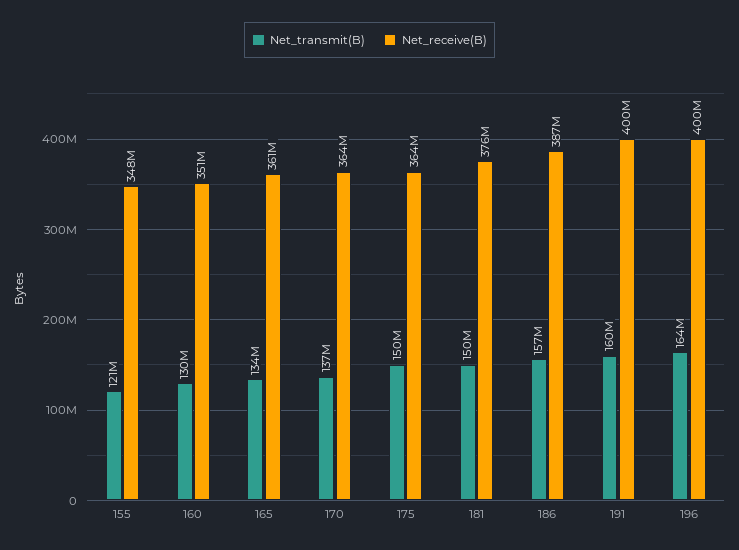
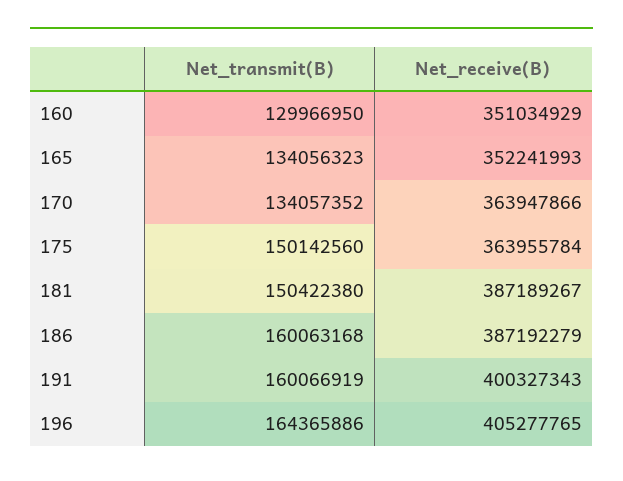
  {
    "Net_transmit(B)": {
-     "155": 121000000,
      "160": 129966950,
      "165": 134056323,
-     "170": 137000000,
+     "170": 134057352,
      "175": 150142560,
      "181": 150422380,
-     "186": 157000000,
+     "186": 160063168,
      "191": 160066919,
      "196": 164365886
    },
    "Net_receive(B)": {
-     "155": 348000000,
      "160": 351034929,
-     "165": 361000000,
+     "165": 352241993,
      "170": 363947866,
      "175": 363955784,
-     "181": 376000000,
+     "181": 387189267,
      "186": 387192279,
      "191": 400327343,
-     "196": 400000000
+     "196": 405277765
    }
  }

